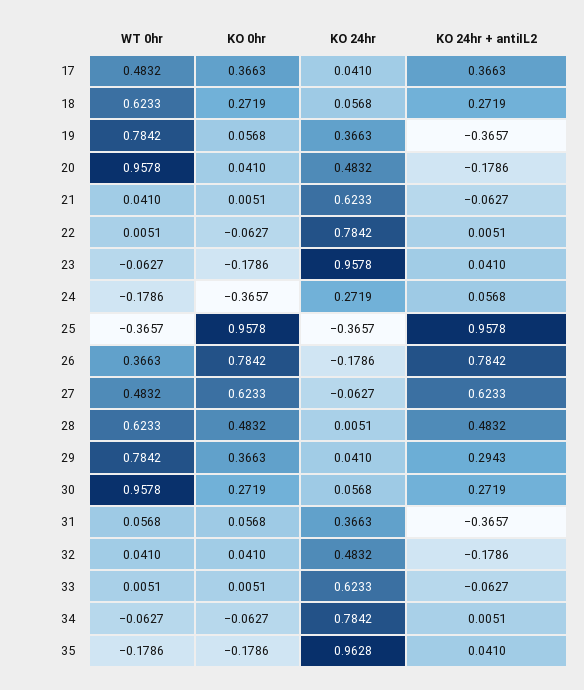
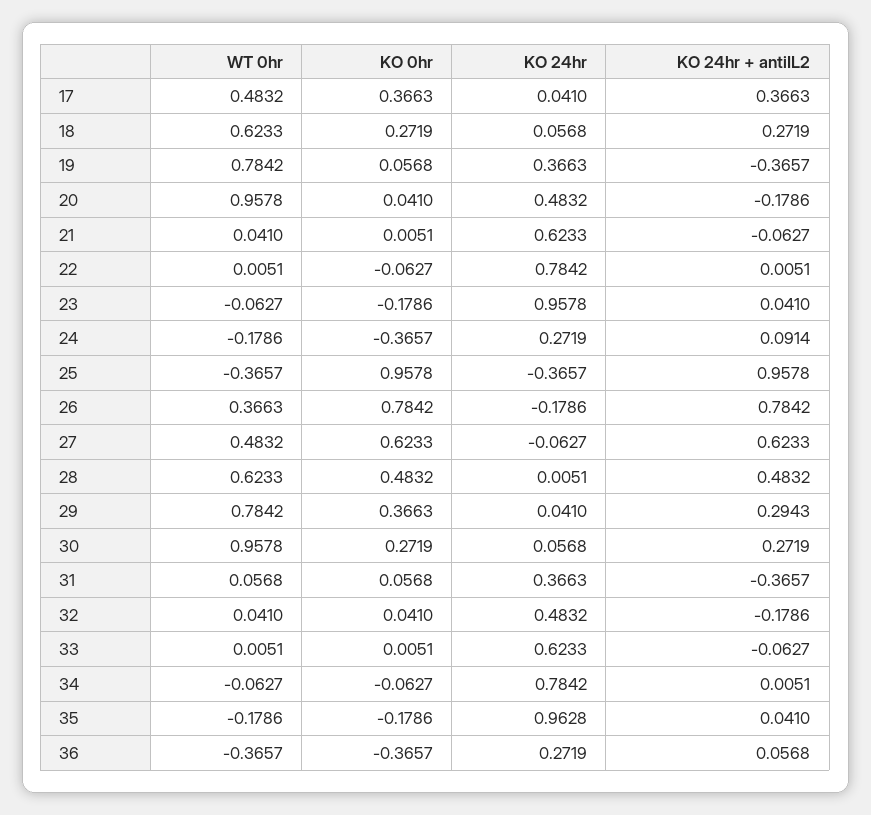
  {
    "WT 0hr": {
      "17": 0.4832,
      "18": 0.6233,
      "19": 0.7842,
      "20": 0.9578,
      "21": 0.041,
      "22": 0.0051,
      "23": -0.0627,
      "24": -0.1786,
      "25": -0.3657,
      "26": 0.3663,
      "27": 0.4832,
      "28": 0.6233,
      "29": 0.7842,
      "30": 0.9578,
      "31": 0.0568,
      "32": 0.041,
      "33": 0.0051,
      "34": -0.0627,
-     "35": -0.1786
+     "35": -0.1786,
+     "36": -0.3657
    },
    "KO 0hr": {
      "17": 0.3663,
      "18": 0.2719,
      "19": 0.0568,
      "20": 0.041,
      "21": 0.0051,
      "22": -0.0627,
      "23": -0.1786,
      "24": -0.3657,
      "25": 0.9578,
      "26": 0.7842,
      "27": 0.6233,
      "28": 0.4832,
      "29": 0.3663,
      "30": 0.2719,
      "31": 0.0568,
      "32": 0.041,
      "33": 0.0051,
      "34": -0.0627,
-     "35": -0.1786
+     "35": -0.1786,
+     "36": -0.3657
    },
    "KO 24hr": {
      "17": 0.041,
      "18": 0.0568,
      "19": 0.3663,
      "20": 0.4832,
      "21": 0.6233,
      "22": 0.7842,
      "23": 0.9578,
      "24": 0.2719,
      "25": -0.3657,
      "26": -0.1786,
      "27": -0.0627,
      "28": 0.0051,
      "29": 0.041,
      "30": 0.0568,
      "31": 0.3663,
      "32": 0.4832,
      "33": 0.6233,
      "34": 0.7842,
-     "35": 0.9628
+     "35": 0.9628,
+     "36": 0.2719
    },
    "KO 24hr + antiIL2": {
      "17": 0.3663,
      "18": 0.2719,
      "19": -0.3657,
      "20": -0.1786,
      "21": -0.0627,
      "22": 0.0051,
      "23": 0.041,
-     "24": 0.0568,
+     "24": 0.0914,
      "25": 0.9578,
      "26": 0.7842,
      "27": 0.6233,
      "28": 0.4832,
      "29": 0.2943,
      "30": 0.2719,
      "31": -0.3657,
      "32": -0.1786,
      "33": -0.0627,
      "34": 0.0051,
-     "35": 0.041
+     "35": 0.041,
+     "36": 0.0568
    }
  }

